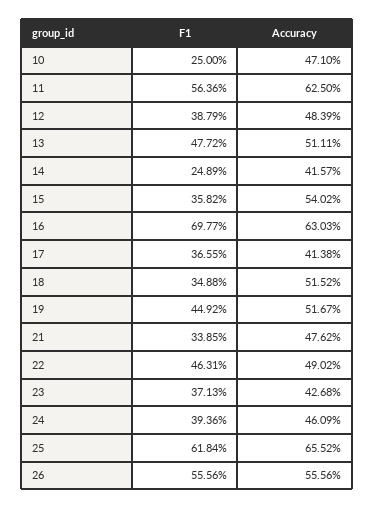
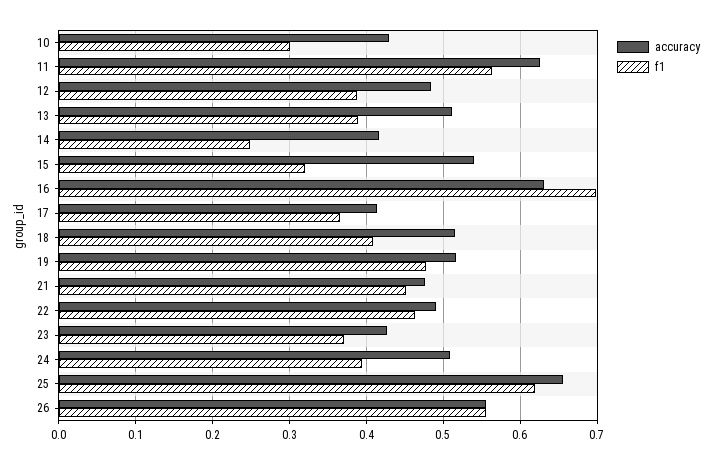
  {
    "F1": {
-     "10": 0.25,
+     "10": 0.3,
      "11": 0.5636,
      "12": 0.3879,
-     "13": 0.4772,
+     "13": 0.39,
      "14": 0.2489,
-     "15": 0.3582,
+     "15": 0.32,
      "16": 0.6977,
      "17": 0.3655,
-     "18": 0.3488,
+     "18": 0.41,
-     "19": 0.4492,
+     "19": 0.48,
-     "21": 0.3385,
+     "21": 0.45,
      "22": 0.4631,
      "23": 0.3713,
      "24": 0.3936,
      "25": 0.6184,
      "26": 0.5556
    },
    "Accuracy": {
-     "10": 0.471,
+     "10": 0.43,
      "11": 0.625,
      "12": 0.4839,
      "13": 0.5111,
      "14": 0.4157,
      "15": 0.5402,
      "16": 0.6303,
      "17": 0.4138,
      "18": 0.5152,
      "19": 0.5167,
      "21": 0.4762,
      "22": 0.4902,
      "23": 0.4268,
-     "24": 0.4609,
+     "24": 0.51,
      "25": 0.6552,
      "26": 0.5556
    }
  }

